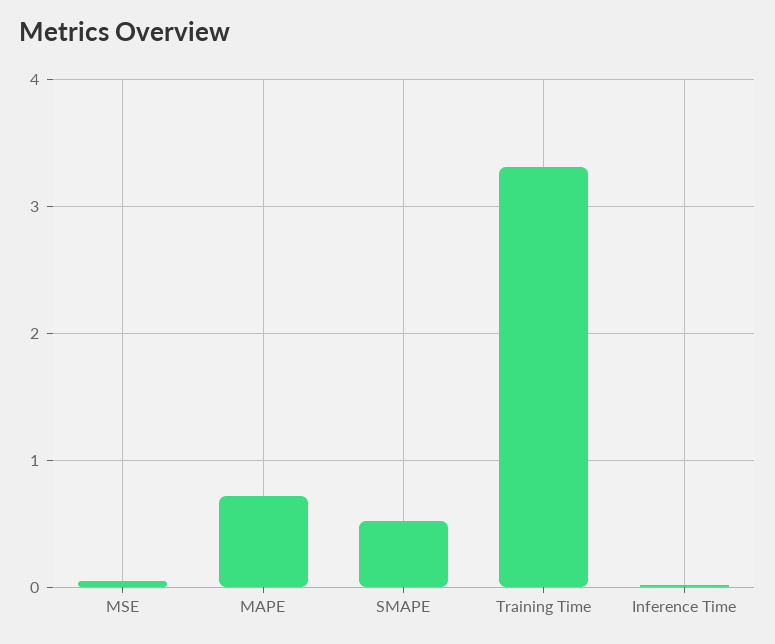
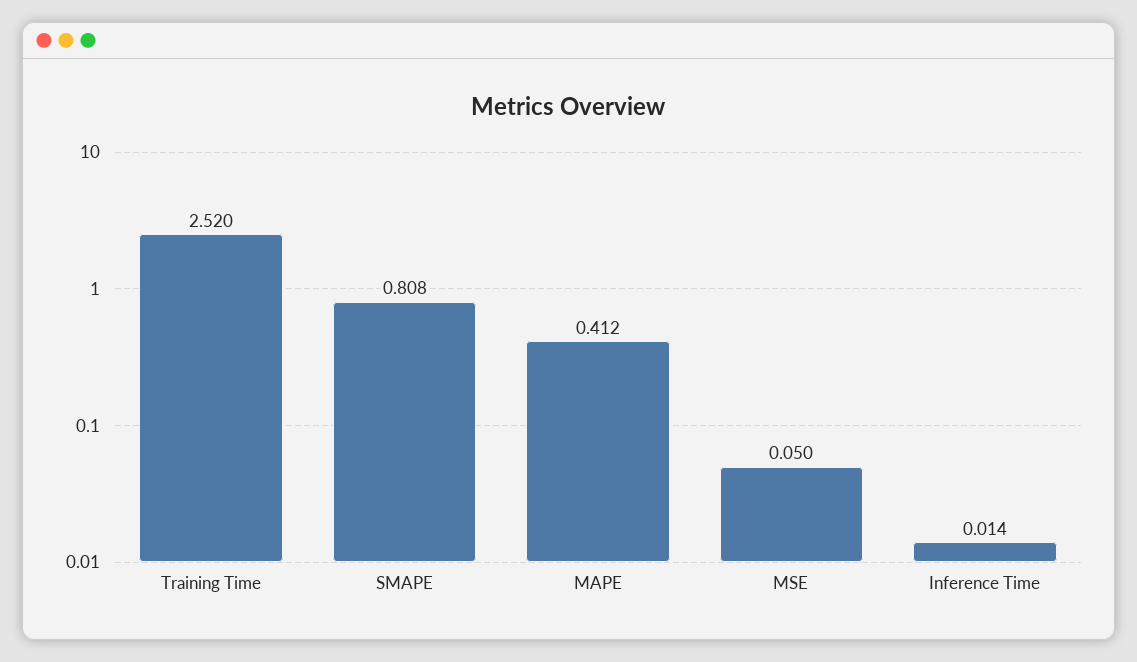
  {
    "MSE": 0.05,
-   "MAPE": 0.7,
+   "MAPE": 0.412,
-   "SMAPE": 0.5,
+   "SMAPE": 0.808,
-   "Training Time": 3.3,
+   "Training Time": 2.52,
    "Inference Time": 0.014
  }

